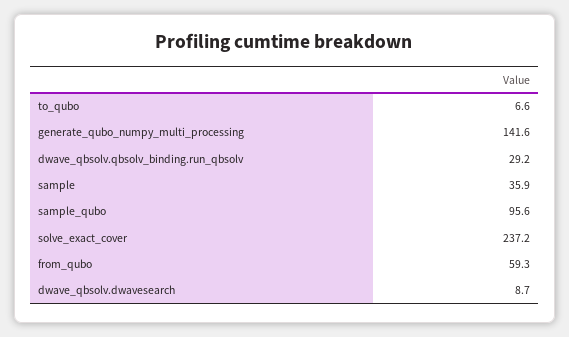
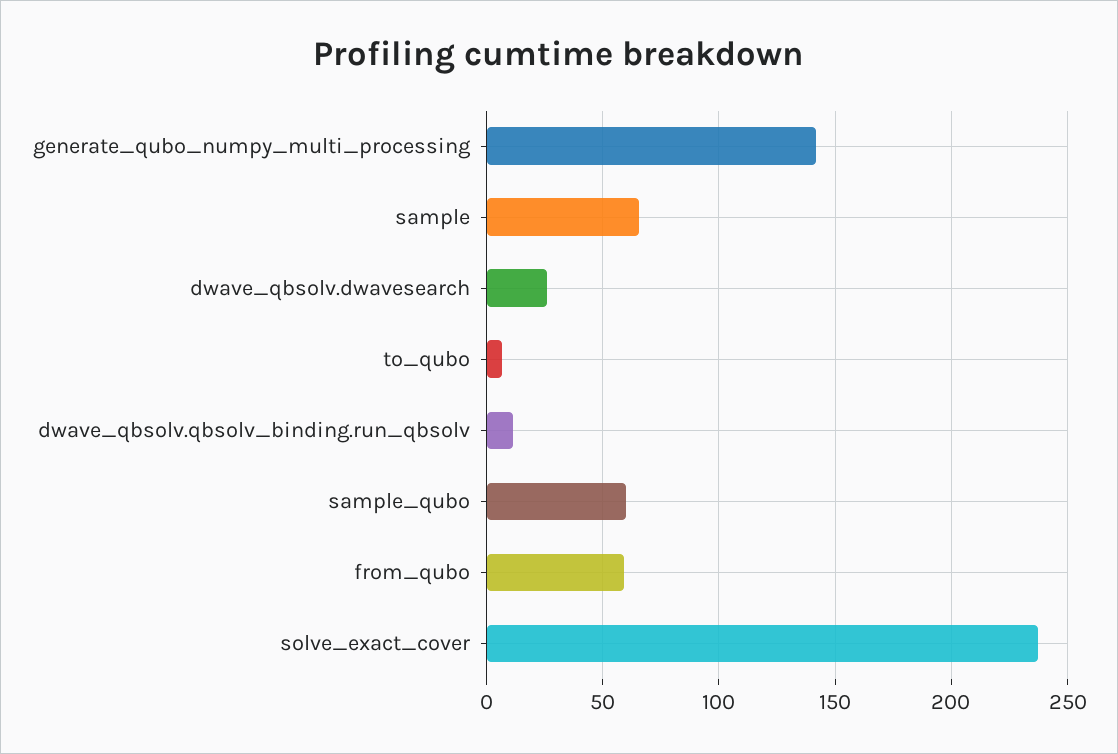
  {
    "to_qubo": 6.6,
    "generate_qubo_numpy_multi_processing": 141.6,
-   "dwave_qbsolv.qbsolv_binding.run_qbsolv": 29.2,
+   "dwave_qbsolv.qbsolv_binding.run_qbsolv": 10,
-   "sample": 35.9,
+   "sample": 65,
-   "sample_qubo": 95.6,
+   "sample_qubo": 60,
    "solve_exact_cover": 237.2,
    "from_qubo": 59.3,
-   "dwave_qbsolv.dwavesearch": 8.7
+   "dwave_qbsolv.dwavesearch": 25
  }

